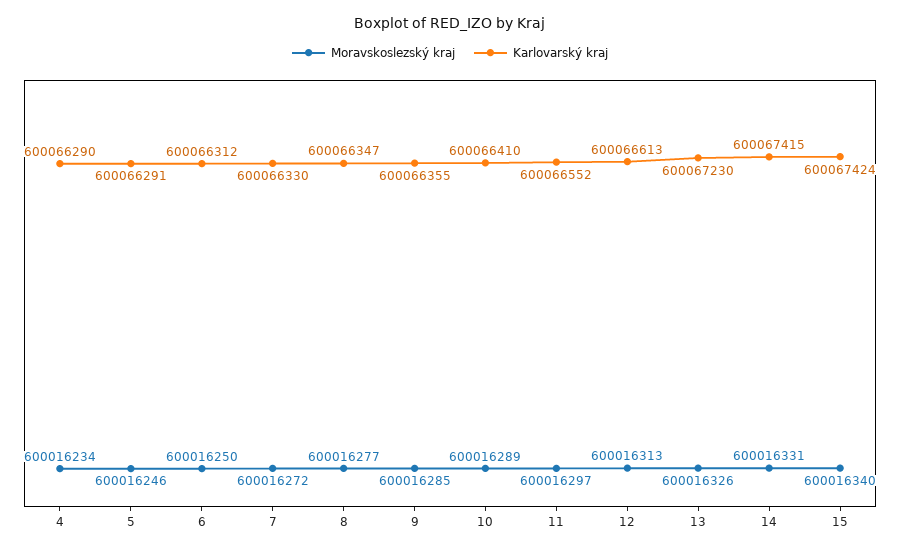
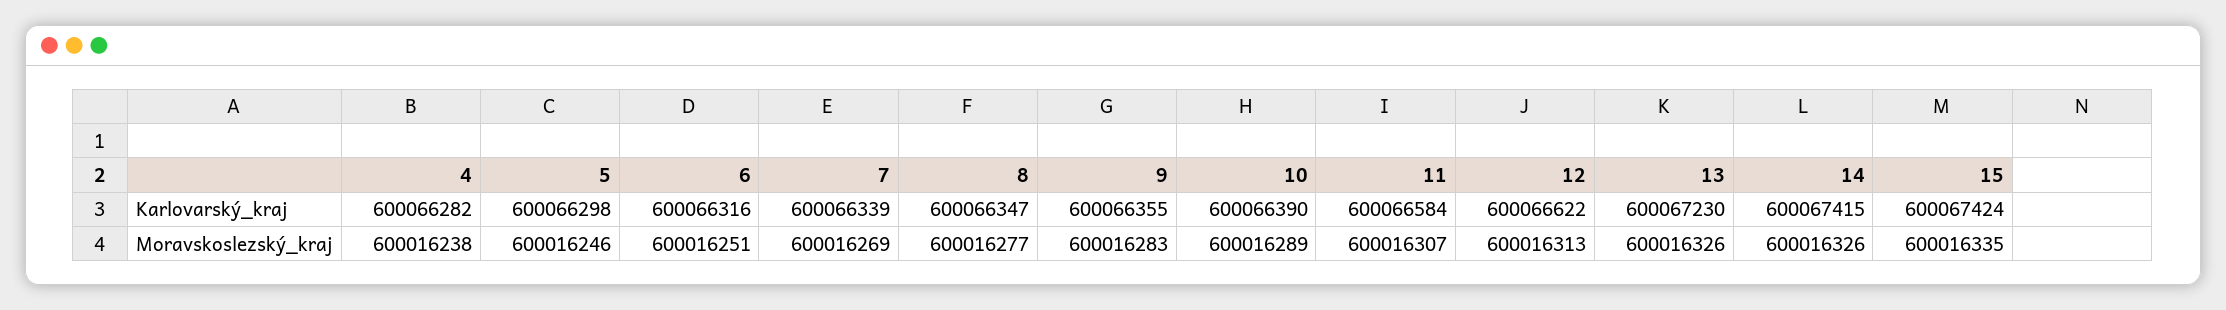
  {
    "Moravskoslezský kraj": {
-     "4": 600016234,
+     "4": 600016238,
      "5": 600016246,
-     "6": 600016250,
+     "6": 600016251,
-     "7": 600016272,
+     "7": 600016269,
      "8": 600016277,
-     "9": 600016285,
+     "9": 600016283,
      "10": 600016289,
-     "11": 600016297,
+     "11": 600016307,
      "12": 600016313,
      "13": 600016326,
-     "14": 600016331,
+     "14": 600016326,
-     "15": 600016340
+     "15": 600016335
    },
    "Karlovarský kraj": {
-     "4": 600066290,
+     "4": 600066282,
-     "5": 600066291,
+     "5": 600066298,
-     "6": 600066312,
+     "6": 600066316,
-     "7": 600066330,
+     "7": 600066339,
      "8": 600066347,
      "9": 600066355,
-     "10": 600066410,
+     "10": 600066390,
-     "11": 600066552,
+     "11": 600066584,
-     "12": 600066613,
+     "12": 600066622,
      "13": 600067230,
      "14": 600067415,
      "15": 600067424
    }
  }

